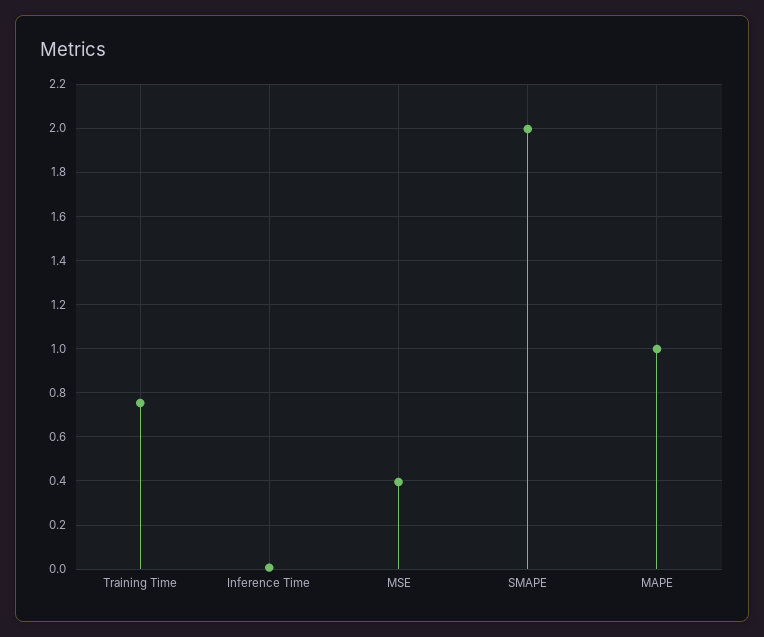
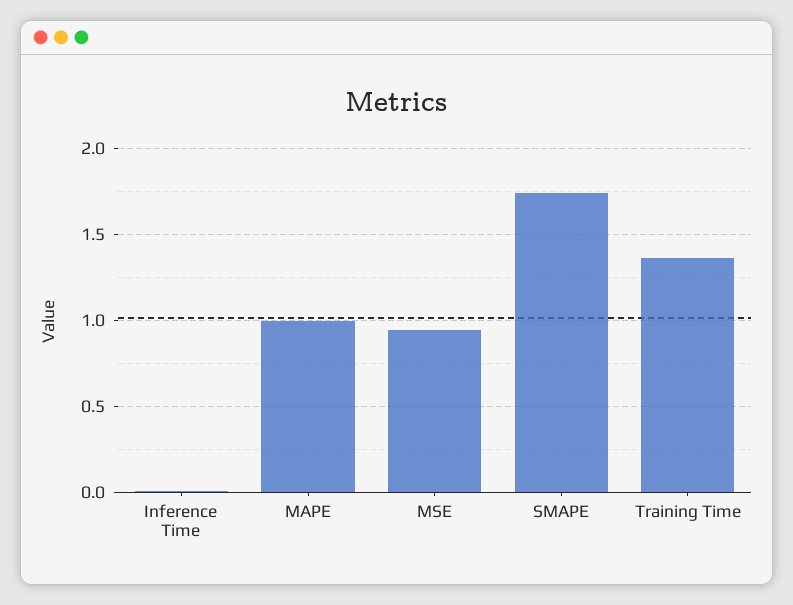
  {
-   "Training Time": 0.75,
+   "Training Time": 1.35,
    "Inference Time": 0,
-   "MSE": 0.4,
+   "MSE": 0.95,
-   "SMAPE": 2,
+   "SMAPE": 1.75,
    "MAPE": 1
  }

